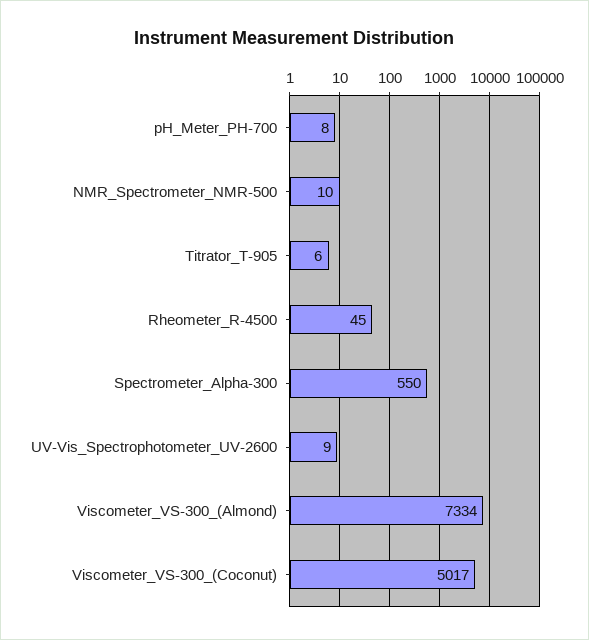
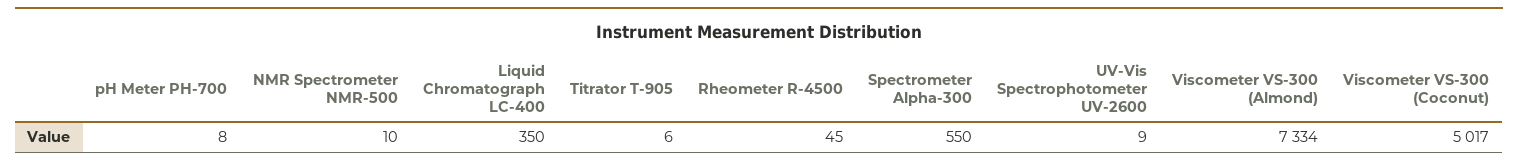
  {
    "pH_Meter_PH-700": 8,
    "NMR_Spectrometer_NMR-500": 10,
    "Titrator_T-905": 6,
    "Rheometer_R-4500": 45,
    "Spectrometer_Alpha-300": 550,
    "UV-Vis_Spectrophotometer_UV-2600": 9,
    "Viscometer_VS-300_(Almond)": 7334,
-   "Viscometer_VS-300_(Coconut)": 5017
+   "Viscometer_VS-300_(Coconut)": 5017,
+   "Liquid Chromatograph LC-400": 350
  }

